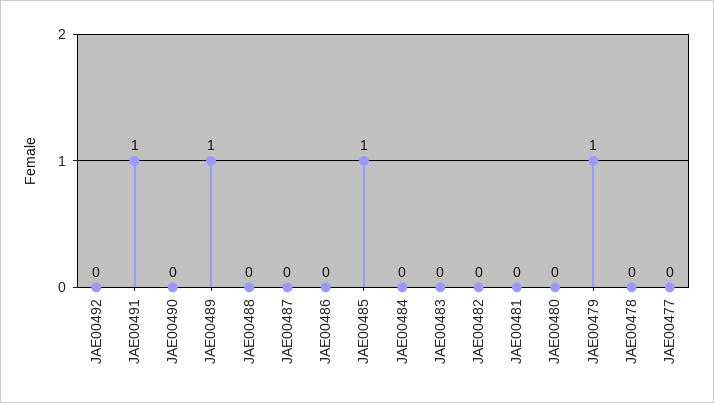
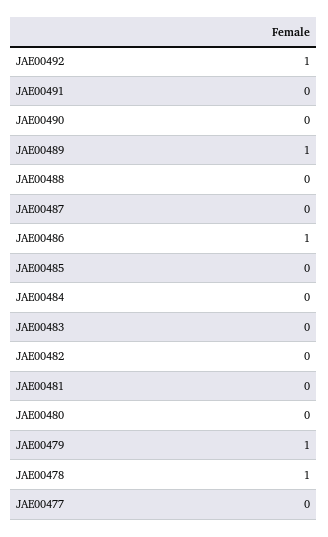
  {
-   "JAE00492": 0,
+   "JAE00492": 1,
-   "JAE00491": 1,
+   "JAE00491": 0,
    "JAE00490": 0,
    "JAE00489": 1,
    "JAE00488": 0,
    "JAE00487": 0,
-   "JAE00486": 0,
+   "JAE00486": 1,
-   "JAE00485": 1,
+   "JAE00485": 0,
    "JAE00484": 0,
    "JAE00483": 0,
    "JAE00482": 0,
    "JAE00481": 0,
    "JAE00480": 0,
    "JAE00479": 1,
-   "JAE00478": 0,
+   "JAE00478": 1,
    "JAE00477": 0
  }

